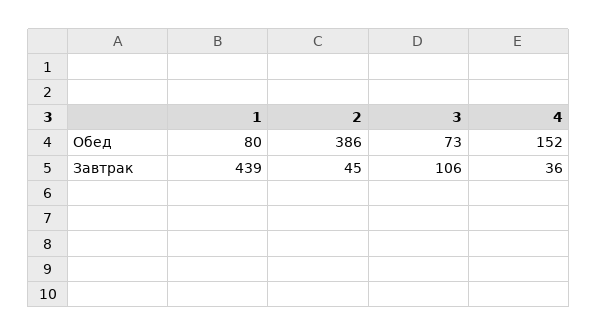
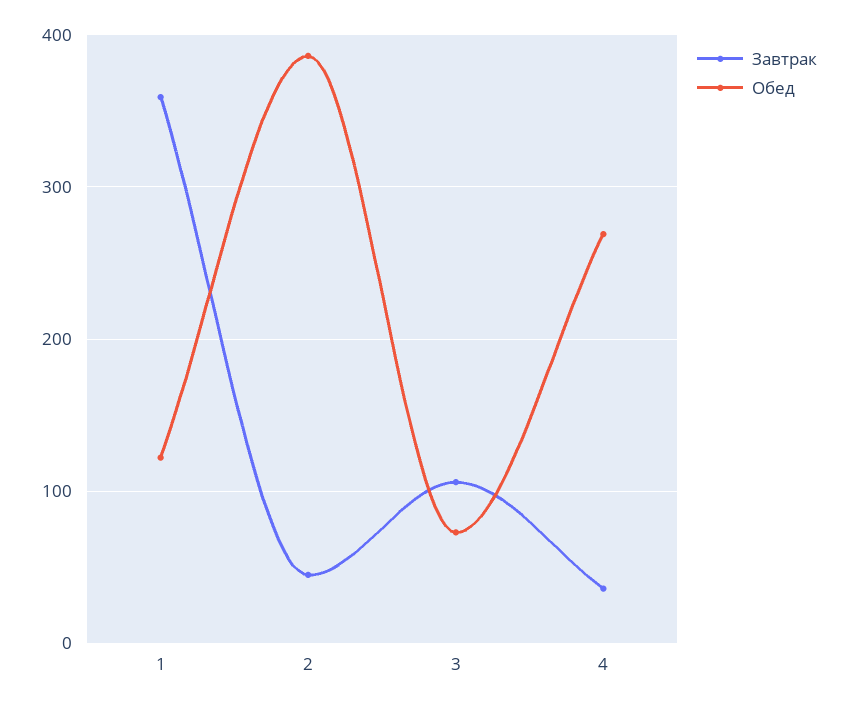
  {
    "Обед": {
-     "1": 80,
+     "1": 120,
      "2": 386,
      "3": 73,
-     "4": 152
+     "4": 270
    },
    "Завтрак": {
-     "1": 439,
+     "1": 360,
      "2": 45,
      "3": 106,
      "4": 36
    }
  }

